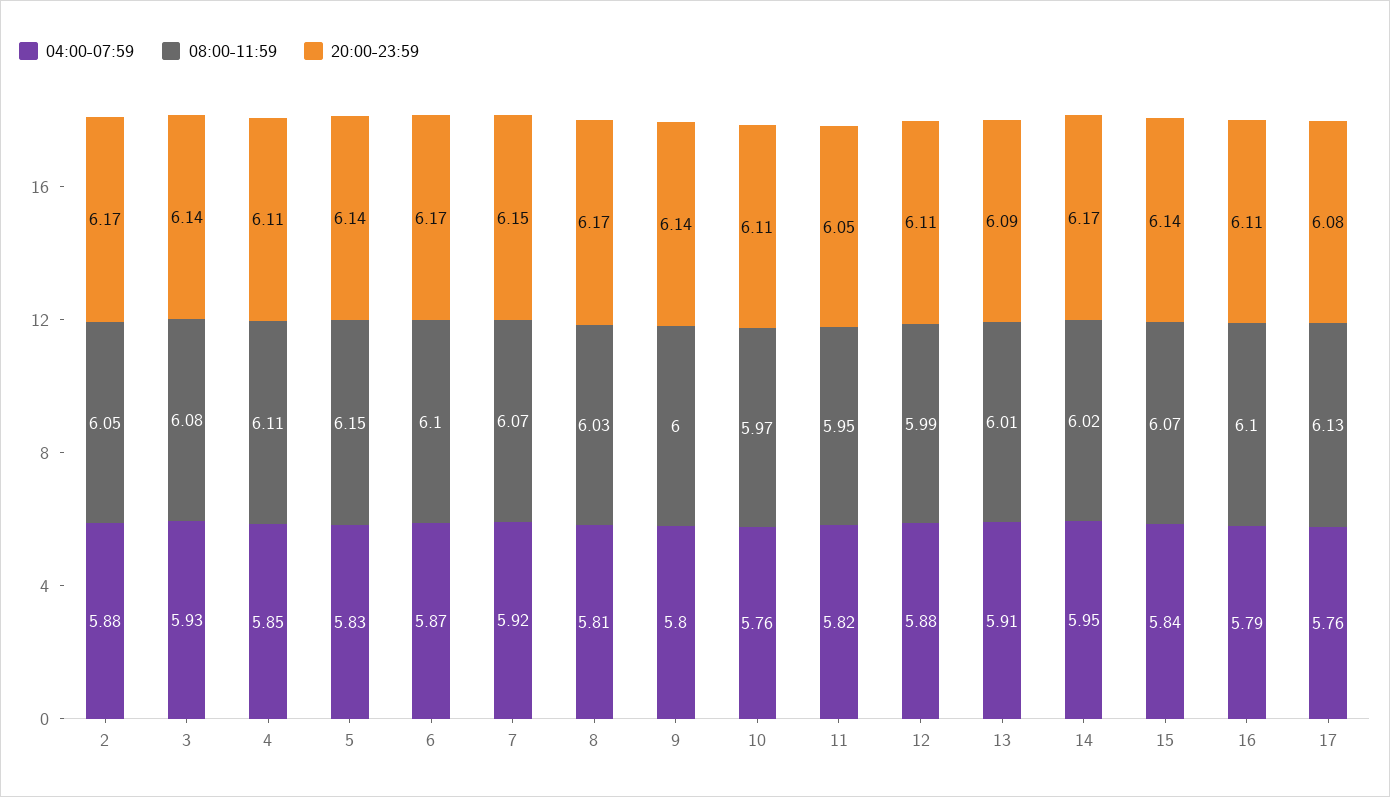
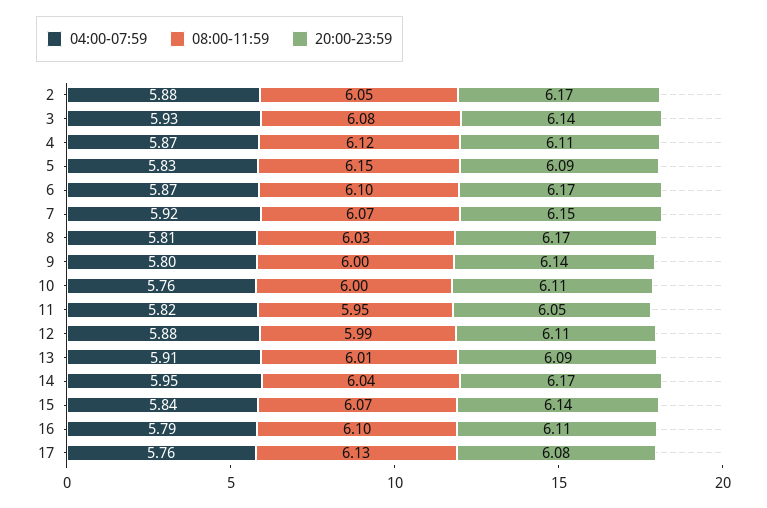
  {
    "04:00-07:59": {
      "2": 5.88,
      "3": 5.93,
-     "4": 5.85,
+     "4": 5.87,
      "5": 5.83,
      "6": 5.87,
      "7": 5.92,
      "8": 5.81,
      "9": 5.8,
      "10": 5.76,
      "11": 5.82,
      "12": 5.88,
      "13": 5.91,
      "14": 5.95,
      "15": 5.84,
      "16": 5.79,
      "17": 5.76
    },
    "08:00-11:59": {
      "2": 6.05,
      "3": 6.08,
-     "4": 6.11,
+     "4": 6.12,
      "5": 6.15,
      "6": 6.1,
      "7": 6.07,
      "8": 6.03,
      "9": 6,
-     "10": 5.97,
+     "10": 6,
      "11": 5.95,
      "12": 5.99,
      "13": 6.01,
-     "14": 6.02,
+     "14": 6.04,
      "15": 6.07,
      "16": 6.1,
      "17": 6.13
    },
    "20:00-23:59": {
      "2": 6.17,
      "3": 6.14,
      "4": 6.11,
-     "5": 6.14,
+     "5": 6.09,
      "6": 6.17,
      "7": 6.15,
      "8": 6.17,
      "9": 6.14,
      "10": 6.11,
      "11": 6.05,
      "12": 6.11,
      "13": 6.09,
      "14": 6.17,
      "15": 6.14,
      "16": 6.11,
      "17": 6.08
    }
  }

